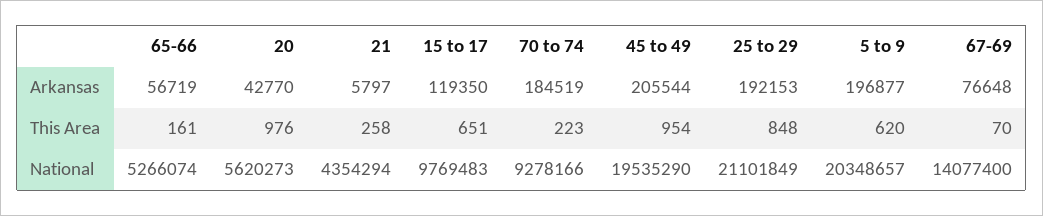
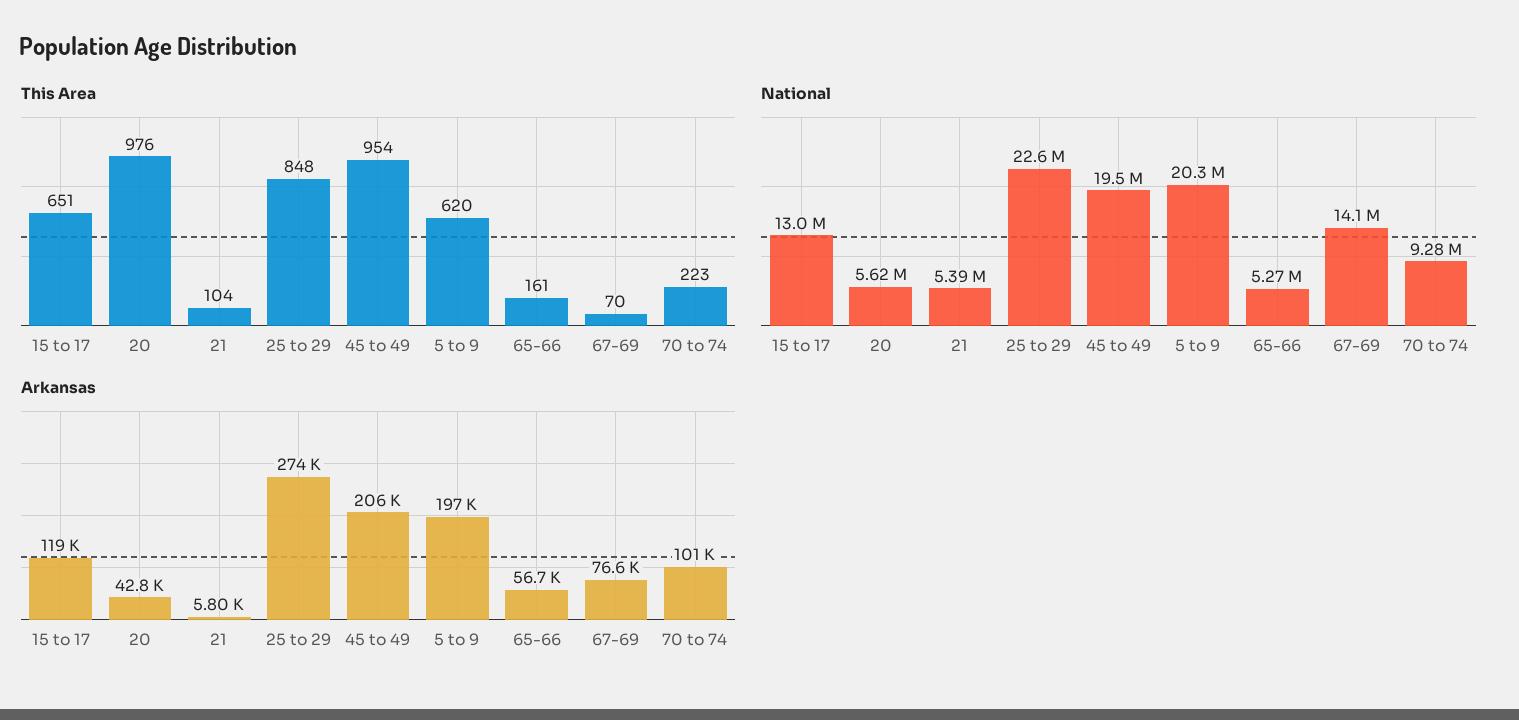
  {
    "Arkansas": {
      "65-66": 56719,
      "20": 42770,
      "21": 5797,
      "15 to 17": 119350,
-     "70 to 74": 184519,
+     "70 to 74": 101000,
      "45 to 49": 205544,
-     "25 to 29": 192153,
+     "25 to 29": 274000,
      "5 to 9": 196877,
      "67-69": 76648
    },
    "This Area": {
      "65-66": 161,
      "20": 976,
-     "21": 258,
+     "21": 104,
      "15 to 17": 651,
      "70 to 74": 223,
      "45 to 49": 954,
      "25 to 29": 848,
      "5 to 9": 620,
      "67-69": 70
    },
    "National": {
      "65-66": 5266074,
      "20": 5620273,
-     "21": 4354294,
+     "21": 5390000,
-     "15 to 17": 9769483,
+     "15 to 17": 13000000,
      "70 to 74": 9278166,
      "45 to 49": 19535290,
-     "25 to 29": 21101849,
+     "25 to 29": 22600000,
      "5 to 9": 20348657,
      "67-69": 14077400
    }
  }

